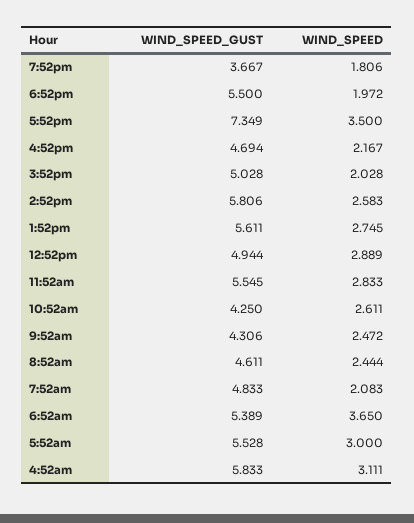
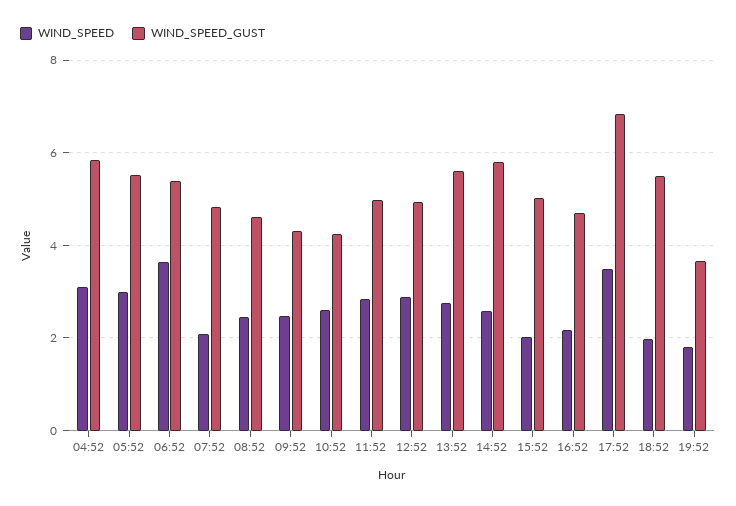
  {
    "WIND_SPEED_GUST": {
      "7:52pm": 3.667,
      "6:52pm": 5.5,
-     "5:52pm": 7.349,
+     "5:52pm": 6.8,
      "4:52pm": 4.694,
      "3:52pm": 5.028,
      "2:52pm": 5.806,
      "1:52pm": 5.611,
      "12:52pm": 4.944,
-     "11:52am": 5.545,
+     "11:52am": 5,
      "10:52am": 4.25,
      "9:52am": 4.306,
      "8:52am": 4.611,
      "7:52am": 4.833,
      "6:52am": 5.389,
      "5:52am": 5.528,
      "4:52am": 5.833
    },
    "WIND_SPEED": {
      "7:52pm": 1.806,
      "6:52pm": 1.972,
      "5:52pm": 3.5,
      "4:52pm": 2.167,
      "3:52pm": 2.028,
      "2:52pm": 2.583,
      "1:52pm": 2.745,
      "12:52pm": 2.889,
      "11:52am": 2.833,
      "10:52am": 2.611,
      "9:52am": 2.472,
      "8:52am": 2.444,
      "7:52am": 2.083,
      "6:52am": 3.65,
      "5:52am": 3,
      "4:52am": 3.111
    }
  }

